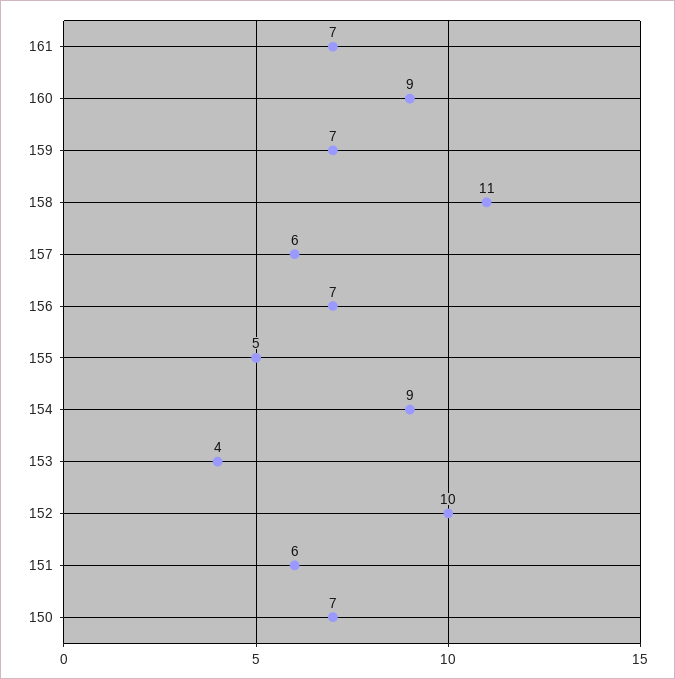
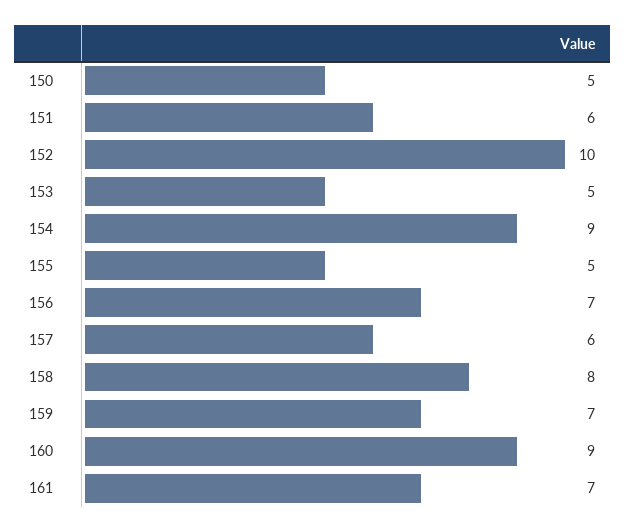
  {
    "161": 7,
    "160": 9,
    "159": 7,
-   "158": 11,
+   "158": 8,
    "157": 6,
    "156": 7,
    "155": 5,
    "154": 9,
-   "153": 4,
+   "153": 5,
    "152": 10,
    "151": 6,
-   "150": 7
+   "150": 5
  }

